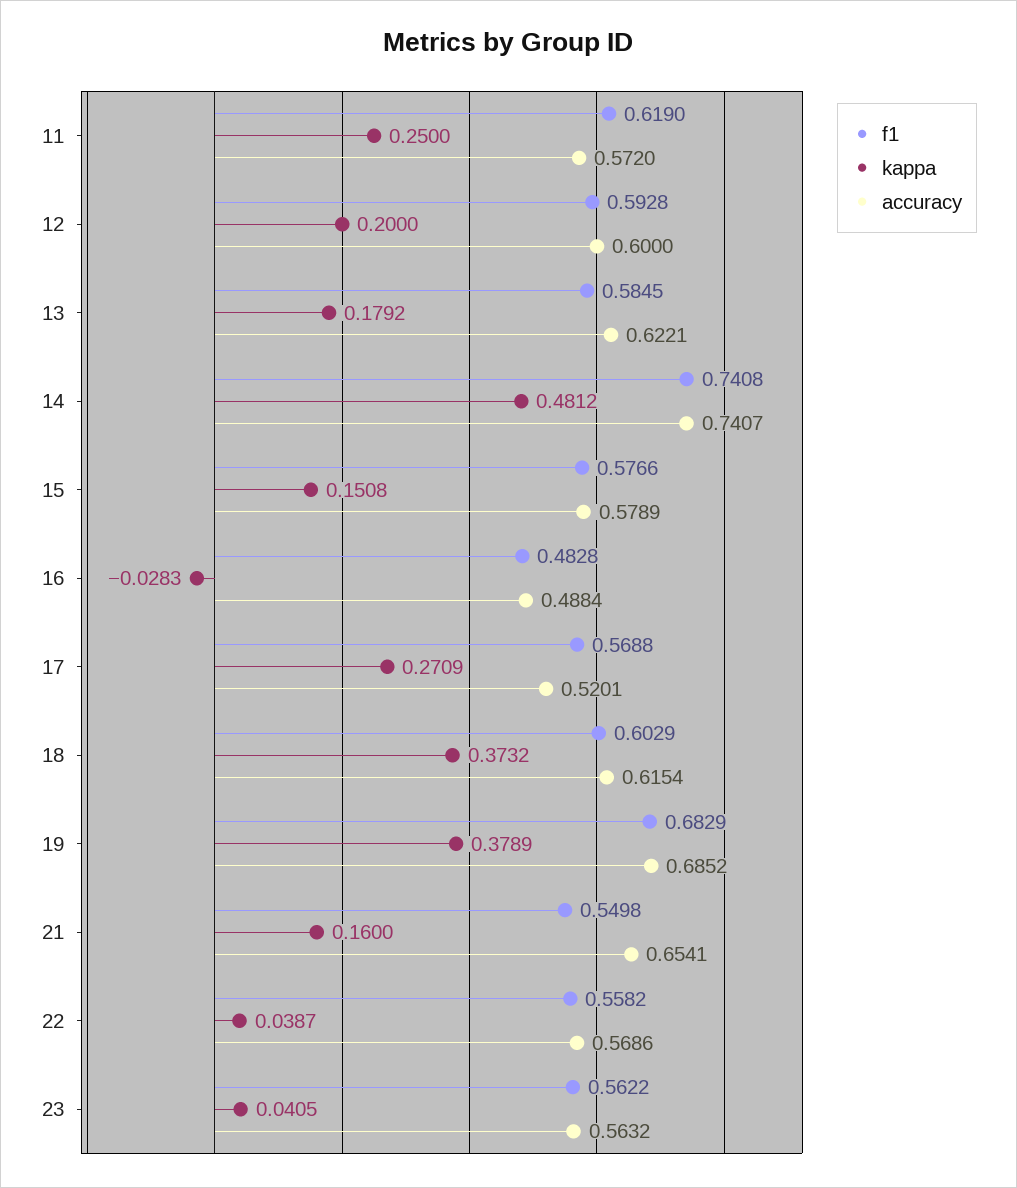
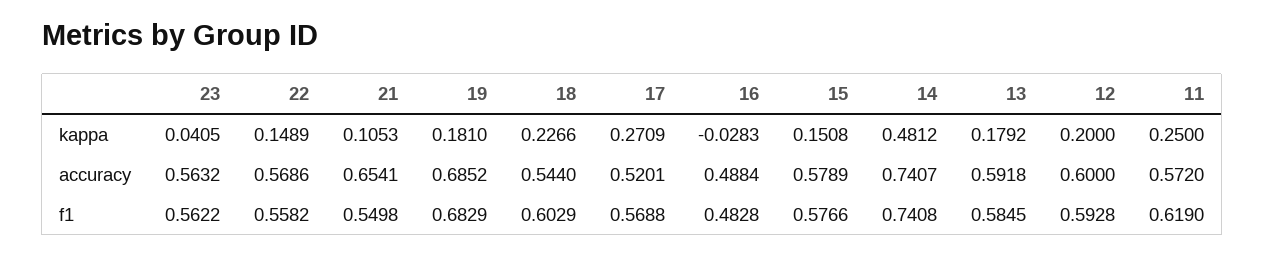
  {
    "f1": {
      "11": 0.619,
      "12": 0.5928,
      "13": 0.5845,
      "14": 0.7408,
      "15": 0.5766,
      "16": 0.4828,
      "17": 0.5688,
      "18": 0.6029,
      "19": 0.6829,
      "21": 0.5498,
      "22": 0.5582,
      "23": 0.5622
    },
    "kappa": {
      "11": 0.25,
      "12": 0.2,
      "13": 0.1792,
      "14": 0.4812,
      "15": 0.1508,
      "16": -0.0283,
      "17": 0.2709,
-     "18": 0.3732,
+     "18": 0.2266,
-     "19": 0.3789,
+     "19": 0.181,
-     "21": 0.16,
+     "21": 0.1053,
-     "22": 0.0387,
+     "22": 0.1489,
      "23": 0.0405
    },
    "accuracy": {
      "11": 0.572,
      "12": 0.6,
-     "13": 0.6221,
+     "13": 0.5918,
      "14": 0.7407,
      "15": 0.5789,
      "16": 0.4884,
      "17": 0.5201,
-     "18": 0.6154,
+     "18": 0.544,
      "19": 0.6852,
      "21": 0.6541,
      "22": 0.5686,
      "23": 0.5632
    }
  }

